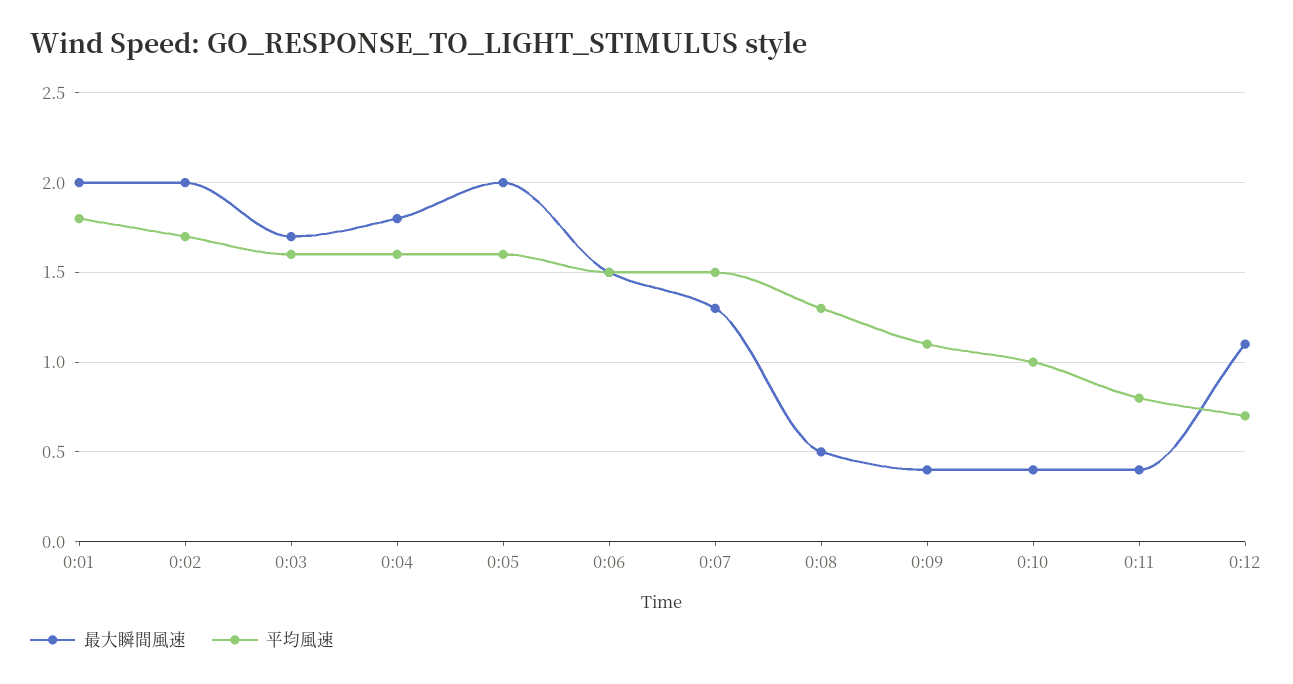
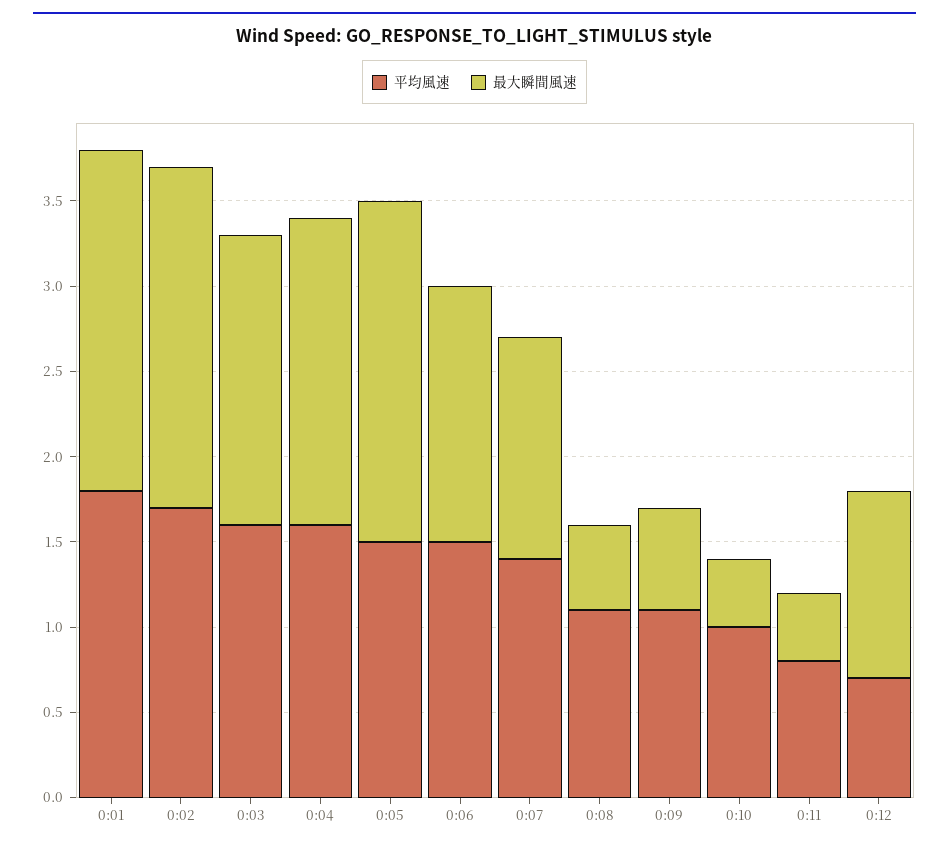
  {
    "最大瞬間風速": {
      "0:01": 2,
      "0:02": 2,
      "0:03": 1.7,
      "0:04": 1.8,
      "0:05": 2,
      "0:06": 1.5,
      "0:07": 1.3,
      "0:08": 0.5,
-     "0:09": 0.4,
+     "0:09": 0.6,
      "0:10": 0.4,
      "0:11": 0.4,
      "0:12": 1.1
    },
    "平均風速": {
      "0:01": 1.8,
      "0:02": 1.7,
      "0:03": 1.6,
      "0:04": 1.6,
-     "0:05": 1.6,
+     "0:05": 1.5,
      "0:06": 1.5,
-     "0:07": 1.5,
+     "0:07": 1.4,
-     "0:08": 1.3,
+     "0:08": 1.1,
      "0:09": 1.1,
      "0:10": 1,
      "0:11": 0.8,
      "0:12": 0.7
    }
  }

